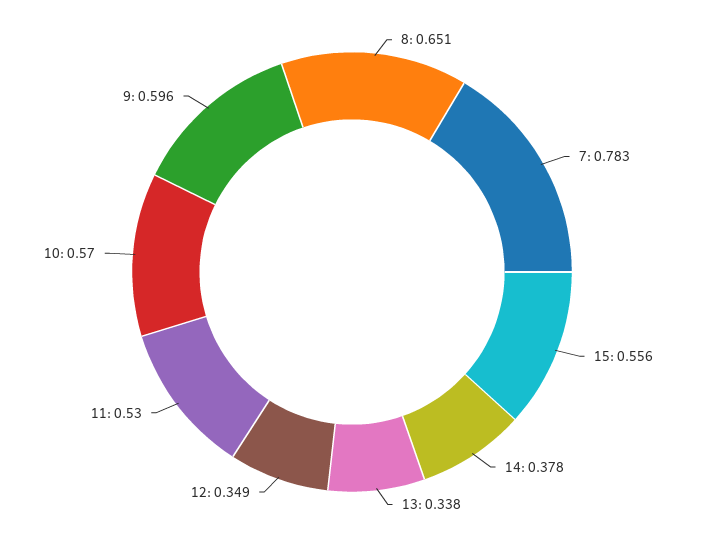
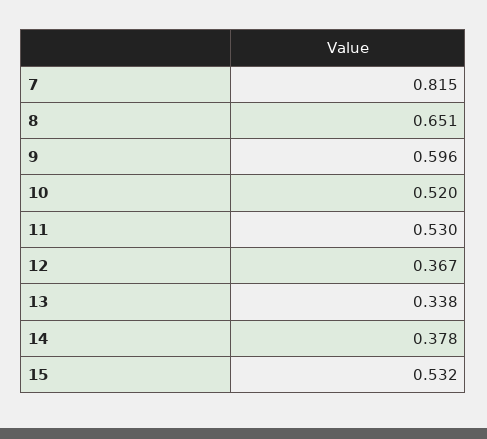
  {
    "8": 0.651,
-   "7": 0.783,
+   "7": 0.815,
-   "15": 0.556,
+   "15": 0.532,
    "14": 0.378,
    "13": 0.338,
-   "12": 0.349,
+   "12": 0.367,
    "11": 0.53,
-   "10": 0.57,
+   "10": 0.52,
    "9": 0.596
  }

